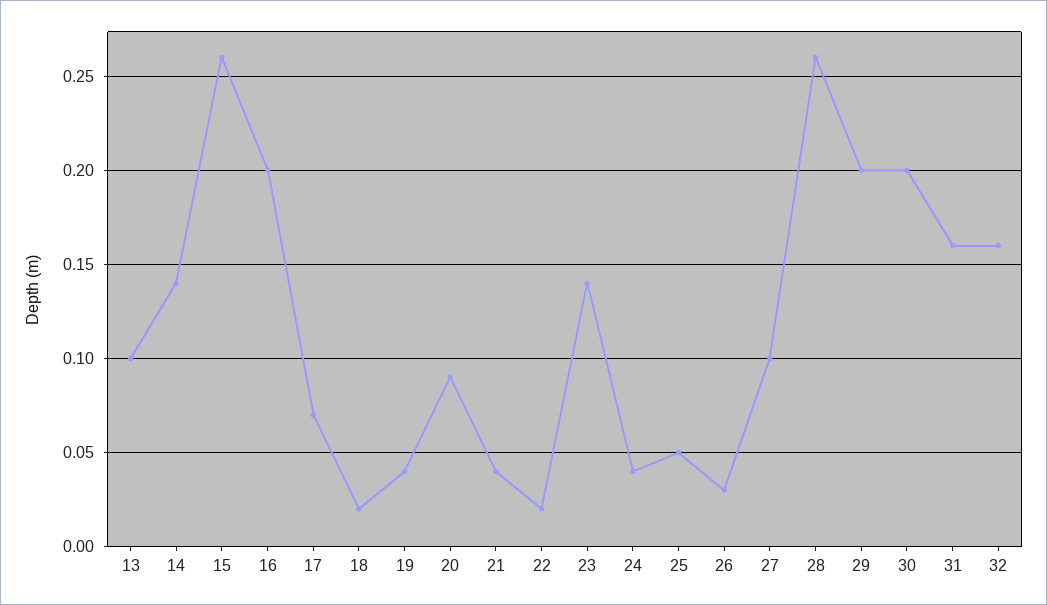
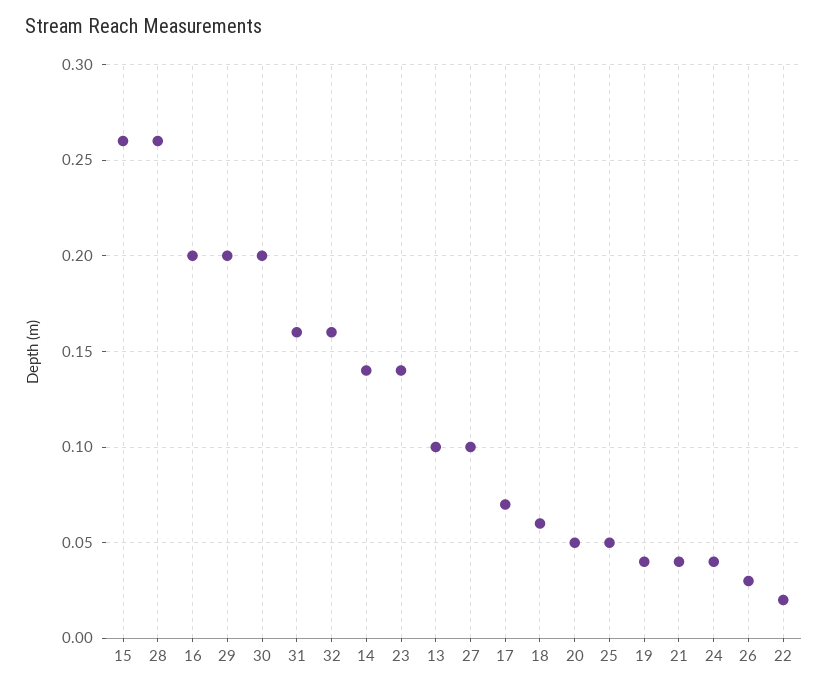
  {
    "13": 0.1,
    "14": 0.14,
    "15": 0.26,
    "16": 0.2,
    "17": 0.07,
-   "18": 0.02,
+   "18": 0.06,
    "19": 0.04,
-   "20": 0.09,
+   "20": 0.05,
    "21": 0.04,
    "22": 0.02,
    "23": 0.14,
    "24": 0.04,
    "25": 0.05,
    "26": 0.03,
    "27": 0.1,
    "28": 0.26,
    "29": 0.2,
    "30": 0.2,
    "31": 0.16,
    "32": 0.16
  }

